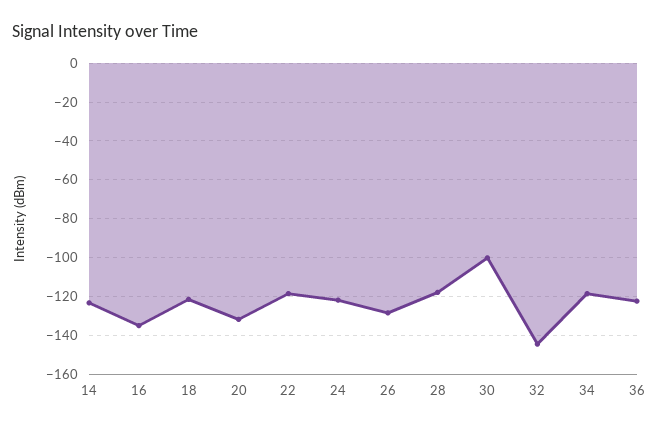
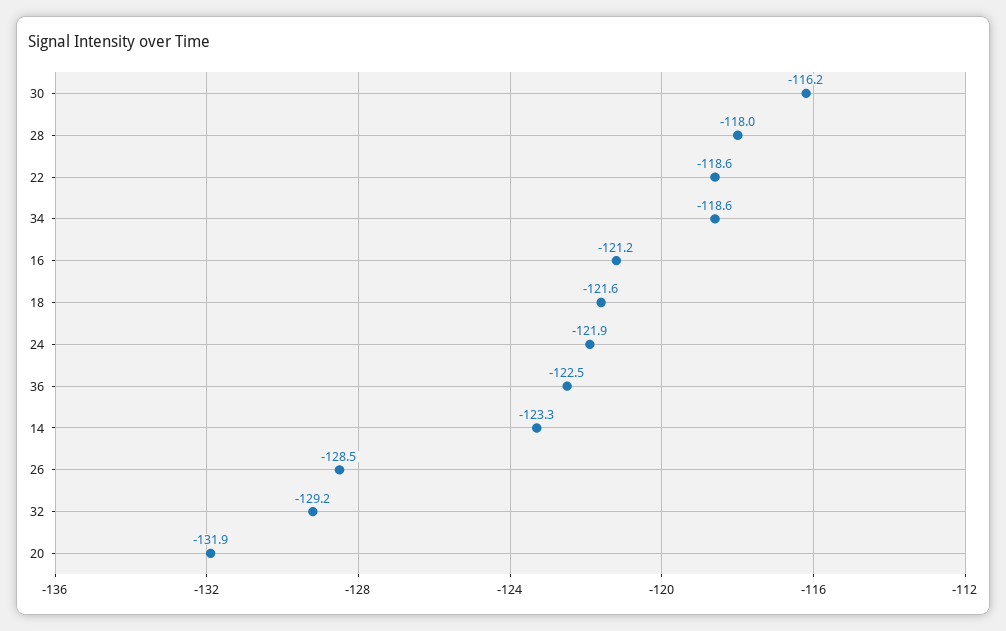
  {
    "14": -123.3,
-   "16": -135,
+   "16": -121.2,
    "18": -121.6,
    "20": -131.9,
    "22": -118.6,
    "24": -121.9,
    "26": -128.5,
    "28": -118,
-   "30": -100,
+   "30": -116.2,
-   "32": -145,
+   "32": -129.2,
    "34": -118.6,
    "36": -122.5
  }

